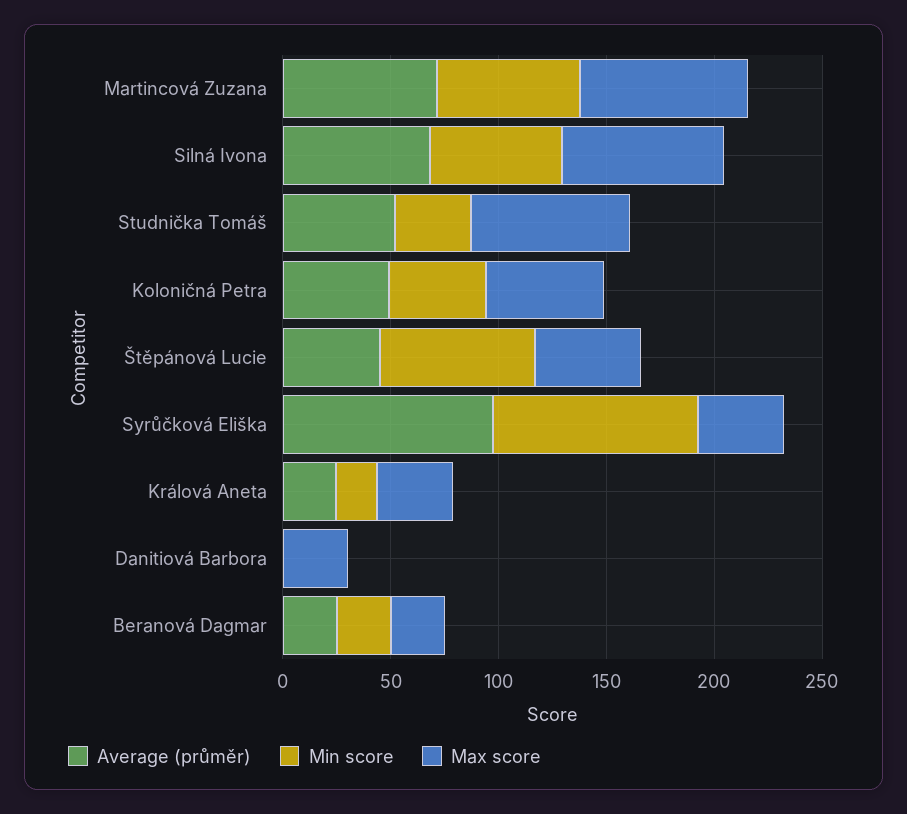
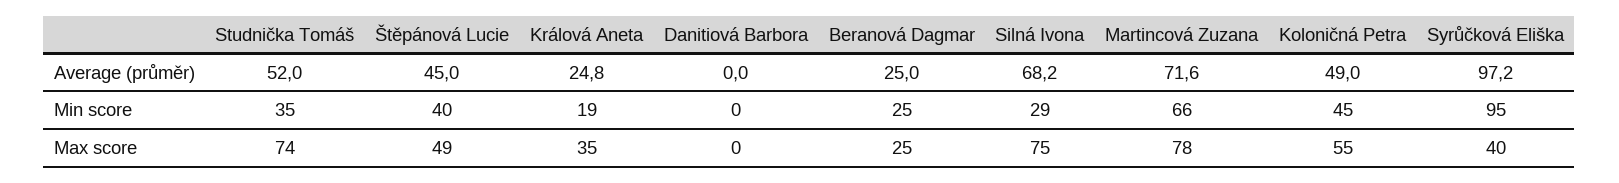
  {
    "Average (průměr)": {
      "Martincová Zuzana": 71.6,
      "Silná Ivona": 68.2,
      "Studnička Tomáš": 52,
      "Koloničná Petra": 49,
      "Štěpánová Lucie": 45,
      "Syrůčková Eliška": 97.2,
      "Králová Aneta": 24.8,
      "Danitiová Barbora": 0,
      "Beranová Dagmar": 25
    },
    "Min score": {
      "Martincová Zuzana": 66,
-     "Silná Ivona": 60,
+     "Silná Ivona": 29,
      "Studnička Tomáš": 35,
      "Koloničná Petra": 45,
-     "Štěpánová Lucie": 70,
+     "Štěpánová Lucie": 40,
      "Syrůčková Eliška": 95,
      "Králová Aneta": 19,
      "Danitiová Barbora": 0,
      "Beranová Dagmar": 25
    },
    "Max score": {
      "Martincová Zuzana": 78,
      "Silná Ivona": 75,
      "Studnička Tomáš": 74,
      "Koloničná Petra": 55,
      "Štěpánová Lucie": 49,
      "Syrůčková Eliška": 40,
      "Králová Aneta": 35,
-     "Danitiová Barbora": 30,
+     "Danitiová Barbora": 0,
      "Beranová Dagmar": 25
    }
  }

